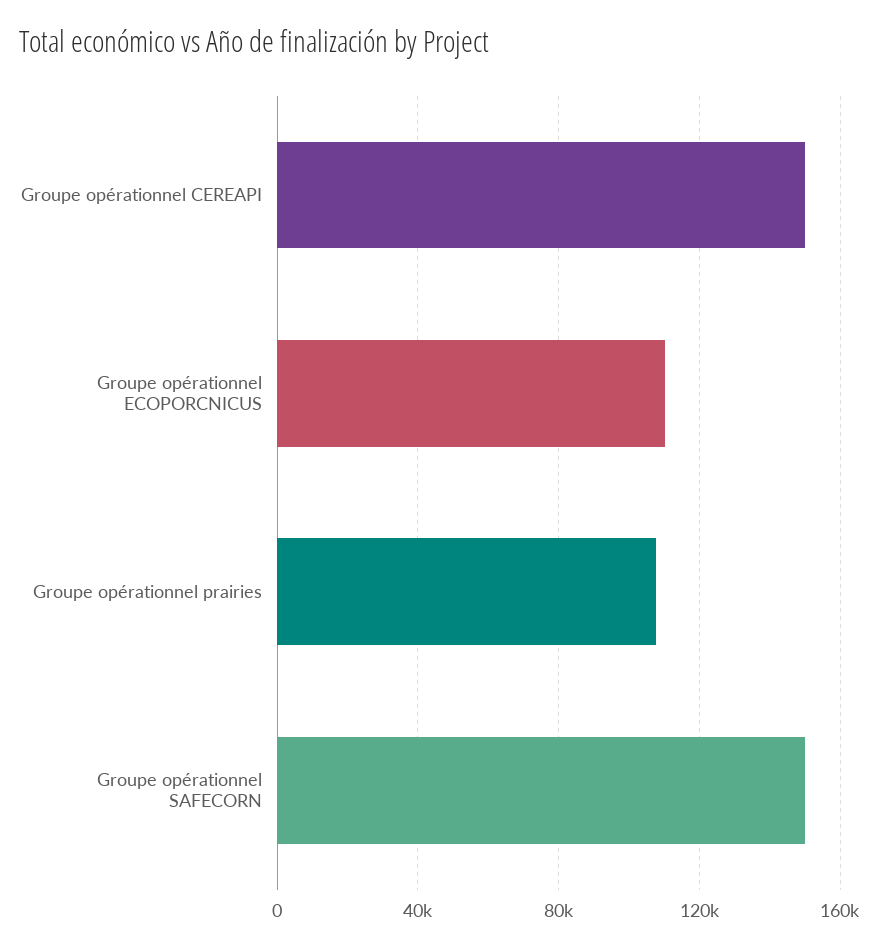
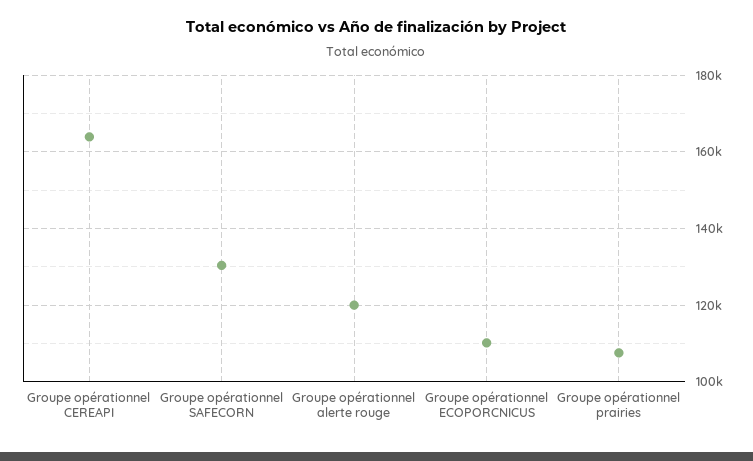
  {
-   "Groupe opérationnel CEREAPI": 150000,
+   "Groupe opérationnel CEREAPI": 164000,
    "Groupe opérationnel ECOPORCNICUS": 110000,
    "Groupe opérationnel prairies": 108000,
-   "Groupe opérationnel SAFECORN": 150000
+   "Groupe opérationnel SAFECORN": 130000,
+   "Groupe opérationnel alerte rouge": 120000
  }

